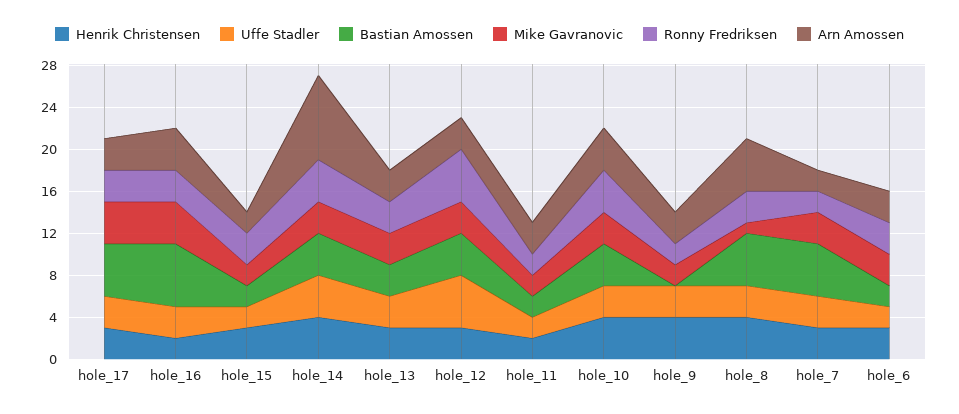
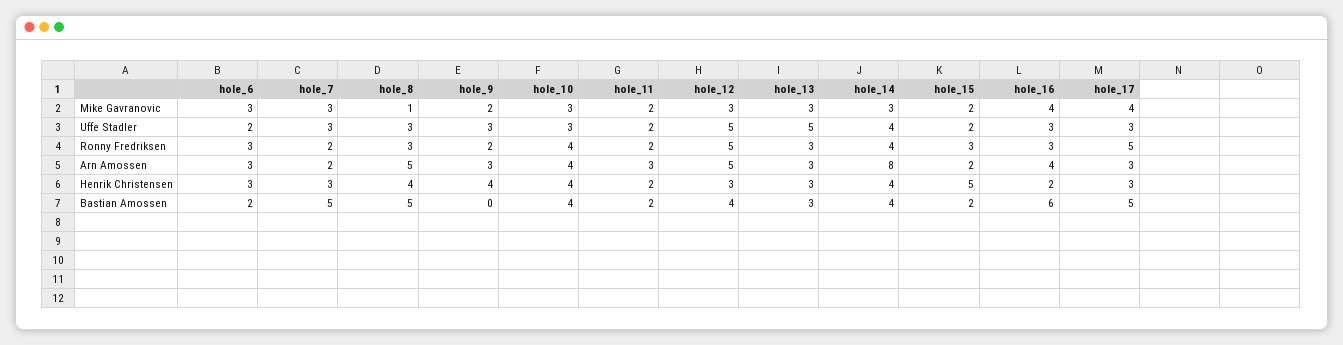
  {
    "Henrik Christensen": {
      "hole_17": 3,
      "hole_16": 2,
-     "hole_15": 3,
+     "hole_15": 5,
      "hole_14": 4,
      "hole_13": 3,
      "hole_12": 3,
      "hole_11": 2,
      "hole_10": 4,
      "hole_9": 4,
      "hole_8": 4,
      "hole_7": 3,
      "hole_6": 3
    },
    "Uffe Stadler": {
      "hole_17": 3,
      "hole_16": 3,
      "hole_15": 2,
      "hole_14": 4,
-     "hole_13": 3,
+     "hole_13": 5,
      "hole_12": 5,
      "hole_11": 2,
      "hole_10": 3,
      "hole_9": 3,
      "hole_8": 3,
      "hole_7": 3,
      "hole_6": 2
    },
    "Bastian Amossen": {
      "hole_17": 5,
      "hole_16": 6,
      "hole_15": 2,
      "hole_14": 4,
      "hole_13": 3,
      "hole_12": 4,
      "hole_11": 2,
      "hole_10": 4,
      "hole_9": 0,
      "hole_8": 5,
      "hole_7": 5,
      "hole_6": 2
    },
    "Mike Gavranovic": {
      "hole_17": 4,
      "hole_16": 4,
      "hole_15": 2,
      "hole_14": 3,
      "hole_13": 3,
      "hole_12": 3,
      "hole_11": 2,
      "hole_10": 3,
      "hole_9": 2,
      "hole_8": 1,
      "hole_7": 3,
      "hole_6": 3
    },
    "Ronny Fredriksen": {
-     "hole_17": 3,
+     "hole_17": 5,
      "hole_16": 3,
      "hole_15": 3,
      "hole_14": 4,
      "hole_13": 3,
      "hole_12": 5,
      "hole_11": 2,
      "hole_10": 4,
      "hole_9": 2,
      "hole_8": 3,
      "hole_7": 2,
      "hole_6": 3
    },
    "Arn Amossen": {
      "hole_17": 3,
      "hole_16": 4,
      "hole_15": 2,
      "hole_14": 8,
      "hole_13": 3,
-     "hole_12": 3,
+     "hole_12": 5,
      "hole_11": 3,
      "hole_10": 4,
      "hole_9": 3,
      "hole_8": 5,
      "hole_7": 2,
      "hole_6": 3
    }
  }

